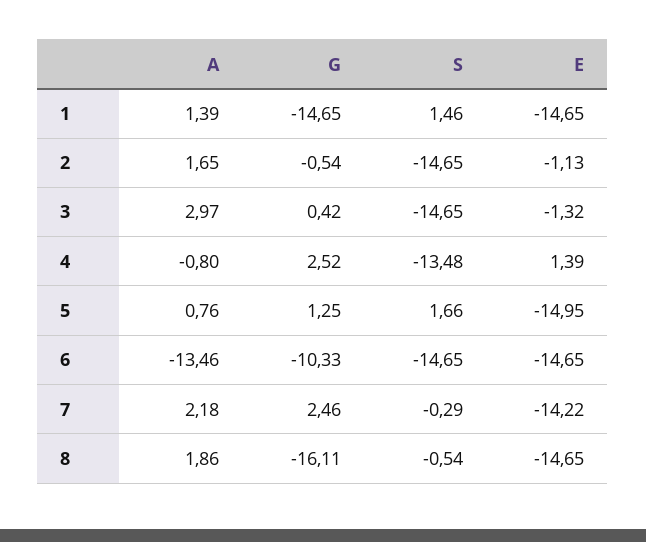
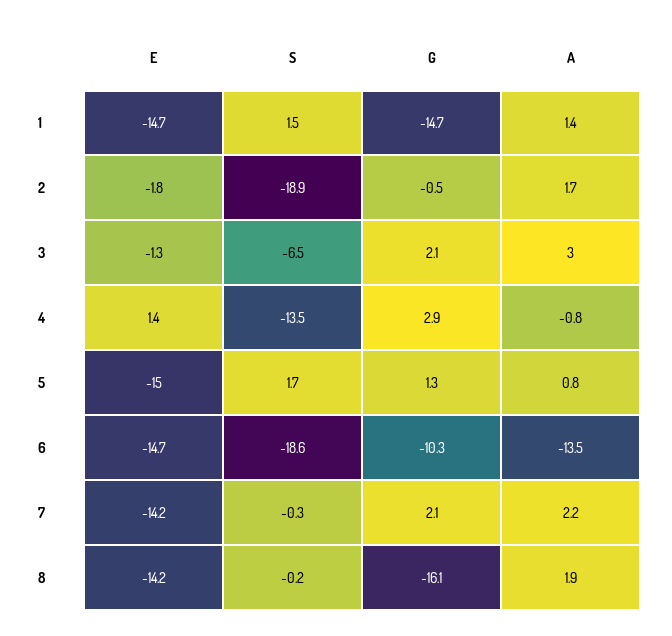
  {
    "A": {
      "1": 1.39,
      "2": 1.65,
      "3": 2.97,
      "4": -0.8,
      "5": 0.76,
      "6": -13.46,
      "7": 2.18,
      "8": 1.86
    },
    "G": {
      "1": -14.65,
      "2": -0.54,
-     "3": 0.42,
+     "3": 2.1,
-     "4": 2.52,
+     "4": 2.9,
      "5": 1.25,
      "6": -10.33,
-     "7": 2.46,
+     "7": 2.1,
      "8": -16.11
    },
    "S": {
      "1": 1.46,
-     "2": -14.65,
+     "2": -18.9,
-     "3": -14.65,
+     "3": -6.5,
      "4": -13.48,
      "5": 1.66,
-     "6": -14.65,
+     "6": -18.6,
      "7": -0.29,
-     "8": -0.54
+     "8": -0.2
    },
    "E": {
      "1": -14.65,
-     "2": -1.13,
+     "2": -1.8,
      "3": -1.32,
      "4": 1.39,
      "5": -14.95,
      "6": -14.65,
      "7": -14.22,
-     "8": -14.65
+     "8": -14.2
    }
  }

